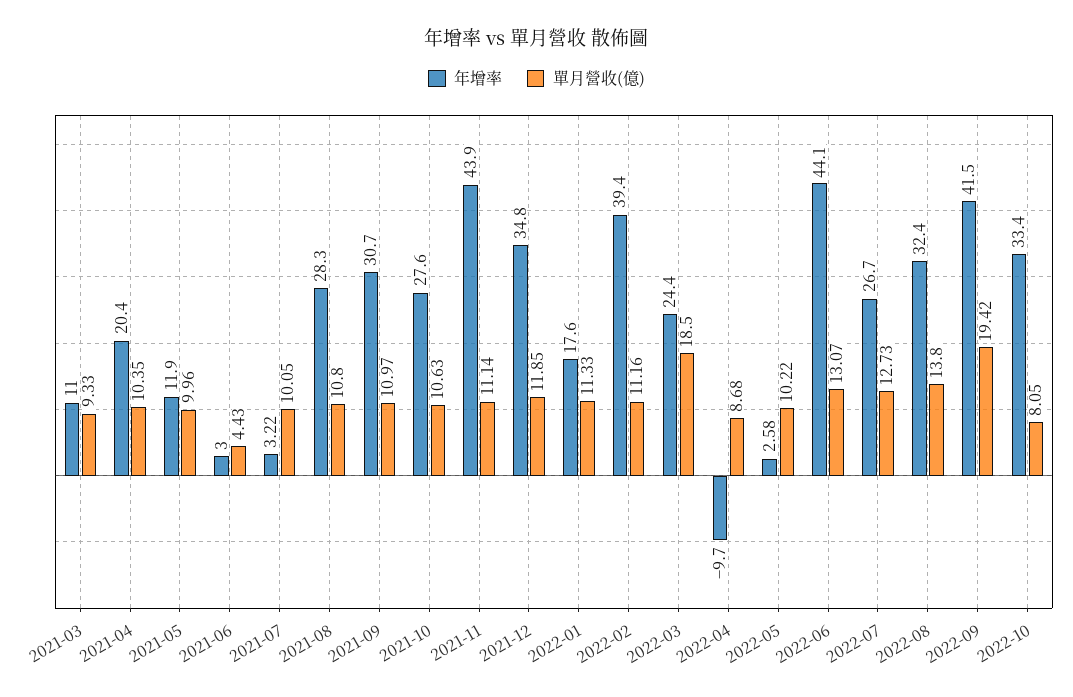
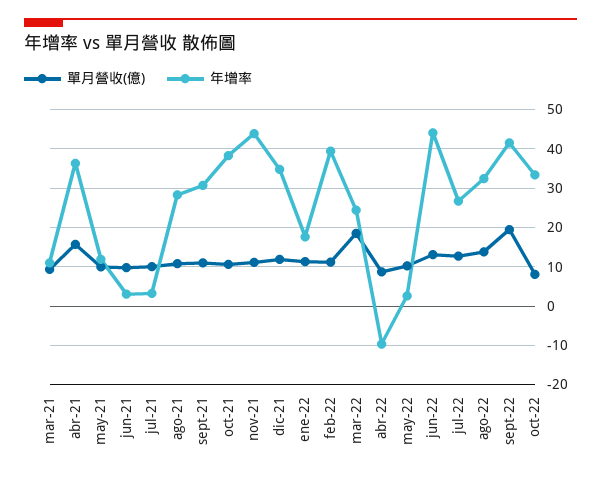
  {
    "年增率": {
      "2021-03": 11,
-     "2021-04": 20.4,
+     "2021-04": 36,
      "2021-05": 11.9,
      "2021-06": 3,
      "2021-07": 3.22,
      "2021-08": 28.3,
      "2021-09": 30.7,
-     "2021-10": 27.6,
+     "2021-10": 38,
      "2021-11": 43.9,
      "2021-12": 34.8,
      "2022-01": 17.6,
      "2022-02": 39.4,
      "2022-03": 24.4,
      "2022-04": -9.7,
      "2022-05": 2.58,
      "2022-06": 44.1,
      "2022-07": 26.7,
      "2022-08": 32.4,
      "2022-09": 41.5,
      "2022-10": 33.4
    },
    "單月營收(億)": {
      "2021-03": 9.33,
-     "2021-04": 10.35,
+     "2021-04": 16,
      "2021-05": 9.96,
-     "2021-06": 4.43,
+     "2021-06": 10,
      "2021-07": 10.05,
      "2021-08": 10.8,
      "2021-09": 10.97,
      "2021-10": 10.63,
      "2021-11": 11.14,
      "2021-12": 11.85,
      "2022-01": 11.33,
      "2022-02": 11.16,
      "2022-03": 18.5,
      "2022-04": 8.68,
      "2022-05": 10.22,
      "2022-06": 13.07,
      "2022-07": 12.73,
      "2022-08": 13.8,
      "2022-09": 19.42,
      "2022-10": 8.05
    }
  }

